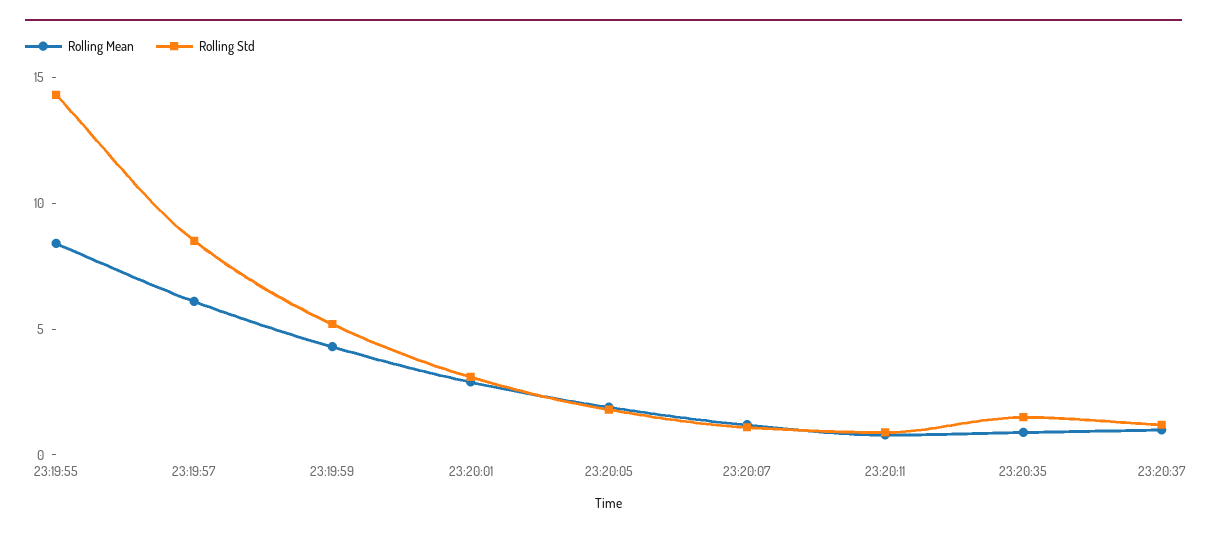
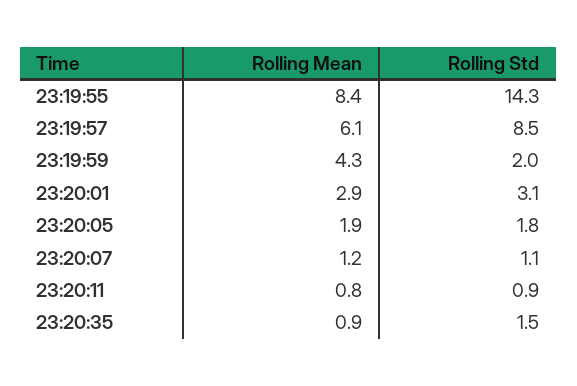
  {
    "Rolling Mean": {
      "23:19:55": 8.4,
      "23:19:57": 6.1,
      "23:19:59": 4.3,
      "23:20:01": 2.9,
      "23:20:05": 1.9,
      "23:20:07": 1.2,
      "23:20:11": 0.8,
-     "23:20:35": 0.9,
+     "23:20:35": 0.9
-     "23:20:37": 1
    },
    "Rolling Std": {
      "23:19:55": 14.3,
      "23:19:57": 8.5,
-     "23:19:59": 5,
+     "23:19:59": 2,
      "23:20:01": 3.1,
      "23:20:05": 1.8,
      "23:20:07": 1.1,
      "23:20:11": 0.9,
-     "23:20:35": 1.5,
+     "23:20:35": 1.5
-     "23:20:37": 1
    }
  }

